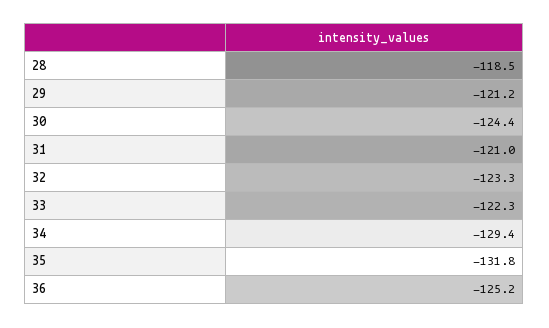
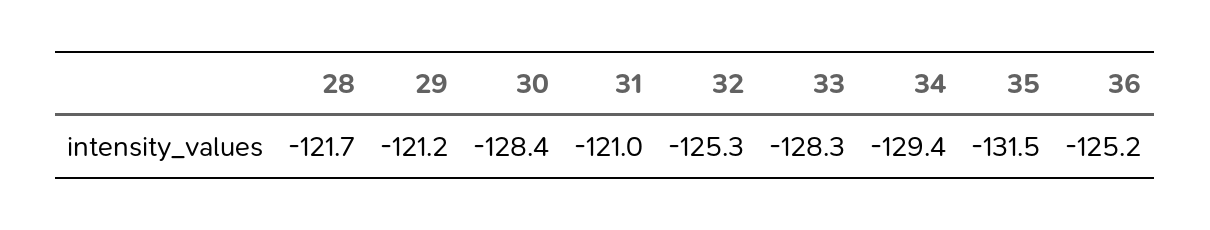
  {
-   "28": -118.5,
+   "28": -121.7,
    "29": -121.2,
-   "30": -124.4,
+   "30": -128.4,
    "31": -121,
-   "32": -123.3,
+   "32": -125.3,
-   "33": -122.3,
+   "33": -128.3,
    "34": -129.4,
-   "35": -131.8,
+   "35": -131.5,
    "36": -125.2
  }

